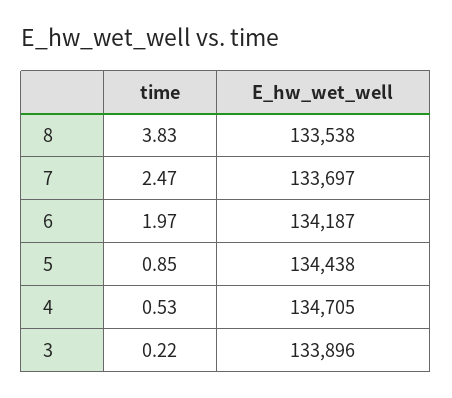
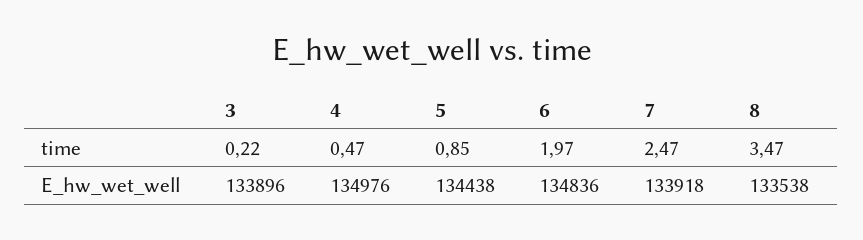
  {
    "time": {
-     "8": 3.83,
+     "8": 3.47,
      "7": 2.47,
      "6": 1.97,
      "5": 0.85,
-     "4": 0.53,
+     "4": 0.47,
      "3": 0.22
    },
    "E_hw_wet_well": {
      "8": 133538,
-     "7": 133697,
+     "7": 133918,
-     "6": 134187,
+     "6": 134836,
      "5": 134438,
-     "4": 134705,
+     "4": 134976,
      "3": 133896
    }
  }

